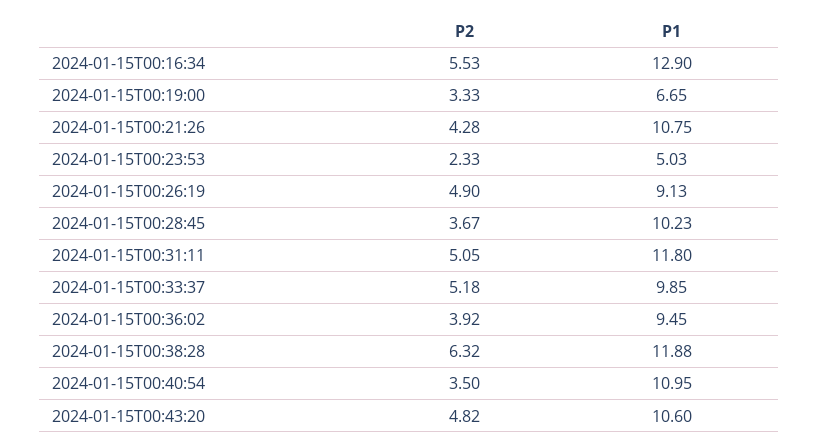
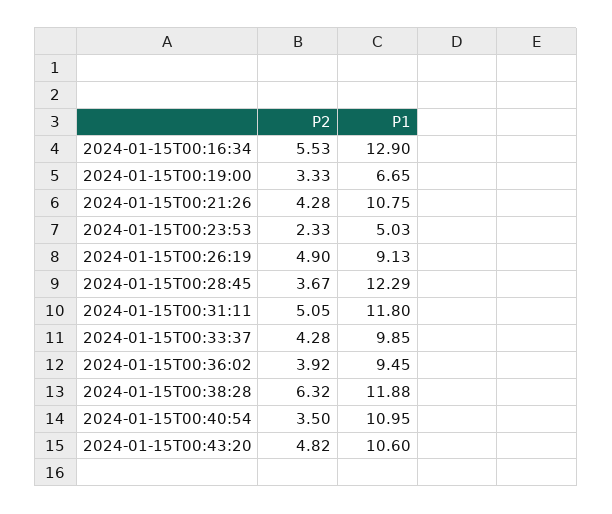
  {
    "P2": {
      "2024-01-15T00:16:34": 5.53,
      "2024-01-15T00:19:00": 3.33,
      "2024-01-15T00:21:26": 4.28,
      "2024-01-15T00:23:53": 2.33,
      "2024-01-15T00:26:19": 4.9,
      "2024-01-15T00:28:45": 3.67,
      "2024-01-15T00:31:11": 5.05,
-     "2024-01-15T00:33:37": 5.18,
+     "2024-01-15T00:33:37": 4.28,
      "2024-01-15T00:36:02": 3.92,
      "2024-01-15T00:38:28": 6.32,
      "2024-01-15T00:40:54": 3.5,
      "2024-01-15T00:43:20": 4.82
    },
    "P1": {
      "2024-01-15T00:16:34": 12.9,
      "2024-01-15T00:19:00": 6.65,
      "2024-01-15T00:21:26": 10.75,
      "2024-01-15T00:23:53": 5.03,
      "2024-01-15T00:26:19": 9.13,
-     "2024-01-15T00:28:45": 10.23,
+     "2024-01-15T00:28:45": 12.29,
      "2024-01-15T00:31:11": 11.8,
      "2024-01-15T00:33:37": 9.85,
      "2024-01-15T00:36:02": 9.45,
      "2024-01-15T00:38:28": 11.88,
      "2024-01-15T00:40:54": 10.95,
      "2024-01-15T00:43:20": 10.6
    }
  }

